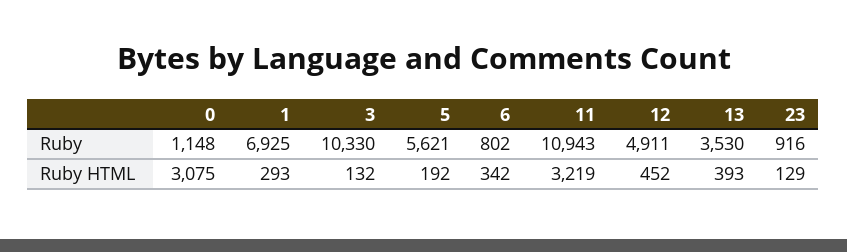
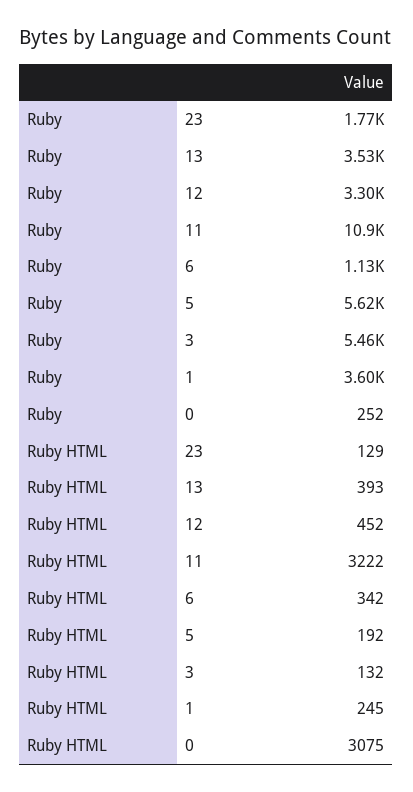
  {
    "0": {
-     "Ruby": 1148,
+     "Ruby": 252,
      "Ruby HTML": 3075
    },
    "1": {
-     "Ruby": 6925,
+     "Ruby": 3600,
-     "Ruby HTML": 293
+     "Ruby HTML": 245
    },
    "3": {
-     "Ruby": 10330,
+     "Ruby": 5460,
      "Ruby HTML": 132
    },
    "5": {
      "Ruby": 5621,
      "Ruby HTML": 192
    },
    "6": {
-     "Ruby": 802,
+     "Ruby": 1130,
      "Ruby HTML": 342
    },
    "11": {
      "Ruby": 10943,
-     "Ruby HTML": 3219
+     "Ruby HTML": 3222
    },
    "12": {
-     "Ruby": 4911,
+     "Ruby": 3300,
      "Ruby HTML": 452
    },
    "13": {
      "Ruby": 3530,
      "Ruby HTML": 393
    },
    "23": {
-     "Ruby": 916,
+     "Ruby": 1770,
      "Ruby HTML": 129
    }
  }

